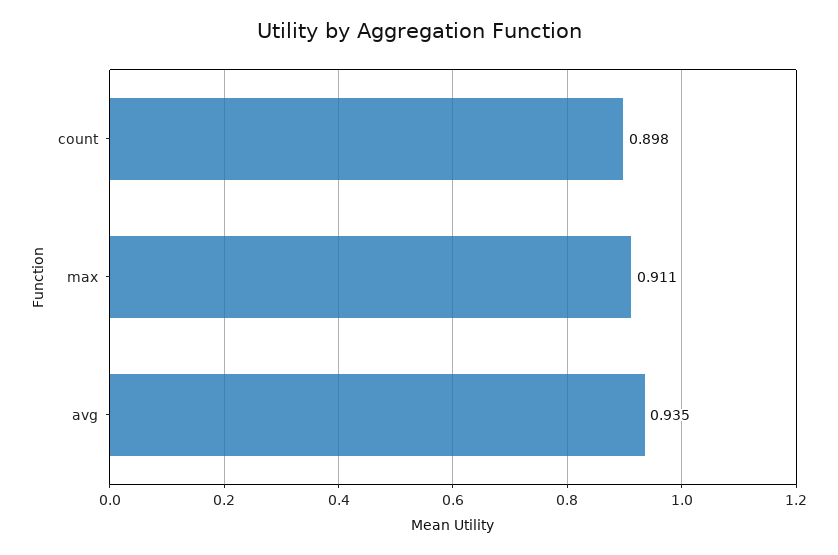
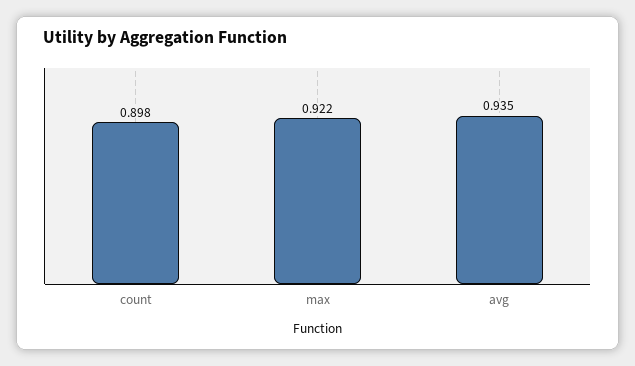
  {
    "count": 0.898,
-   "max": 0.911,
+   "max": 0.922,
    "avg": 0.935
  }

